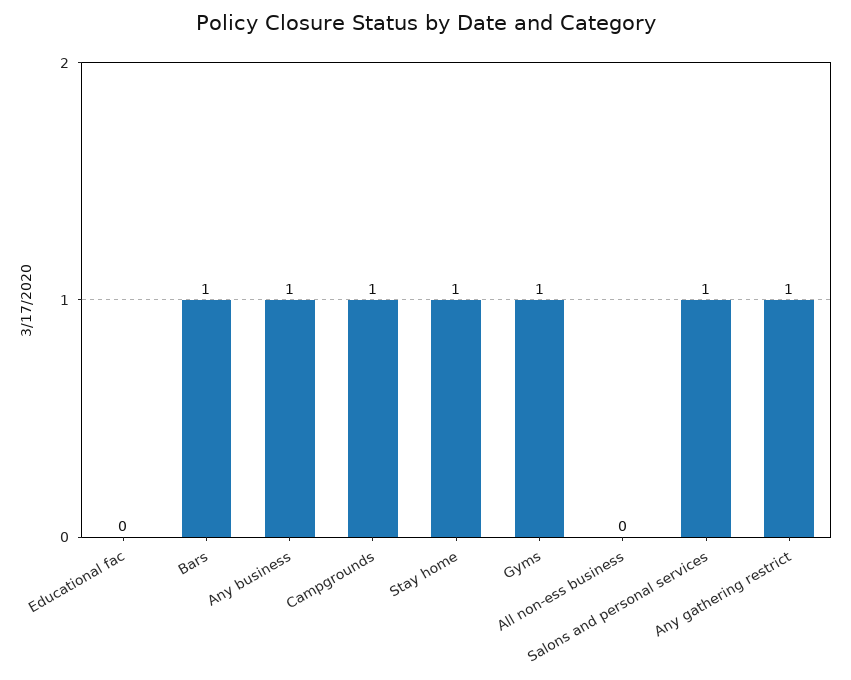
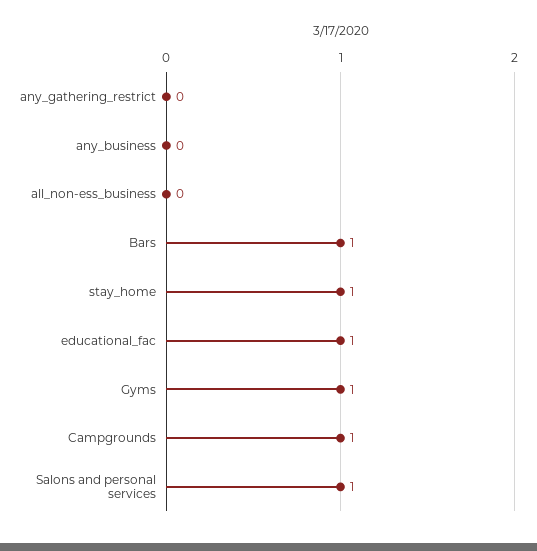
  {
-   "Educational fac": 0,
+   "Educational fac": 1,
    "Bars": 1,
-   "Any business": 1,
+   "Any business": 0,
    "Campgrounds": 1,
    "Stay home": 1,
    "Gyms": 1,
    "All non-ess business": 0,
    "Salons and personal services": 1,
-   "Any gathering restrict": 1
+   "Any gathering restrict": 0
  }

